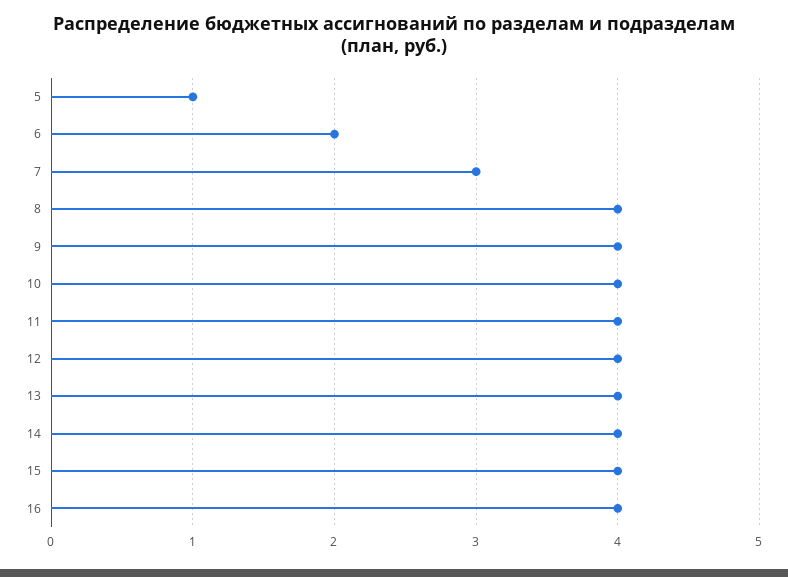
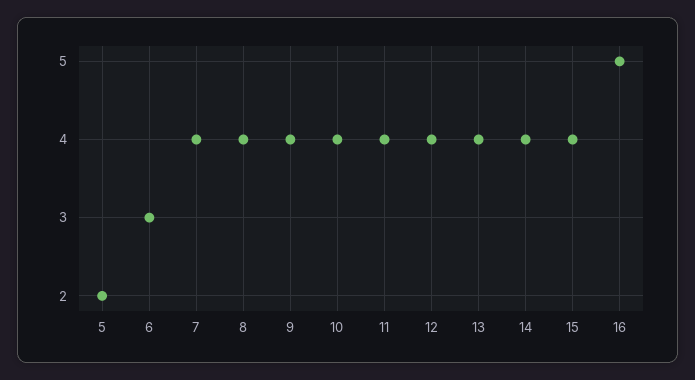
  {
-   "5": 1,
+   "5": 2,
-   "6": 2,
+   "6": 3,
-   "7": 3,
+   "7": 4,
    "8": 4,
    "9": 4,
    "10": 4,
    "11": 4,
    "12": 4,
    "13": 4,
    "14": 4,
    "15": 4,
-   "16": 4
+   "16": 5
  }

